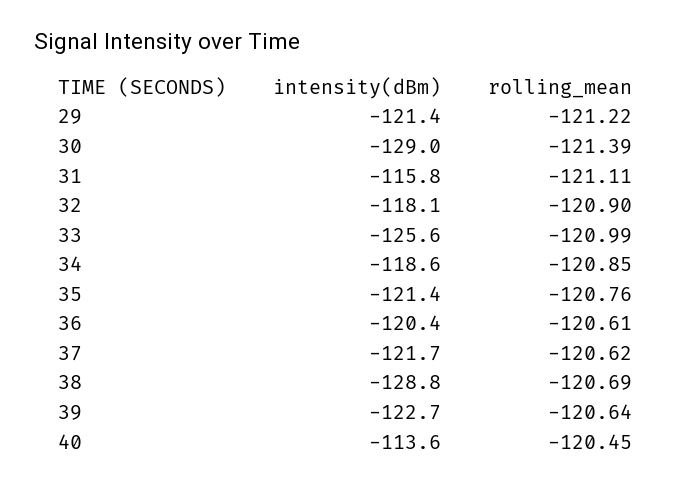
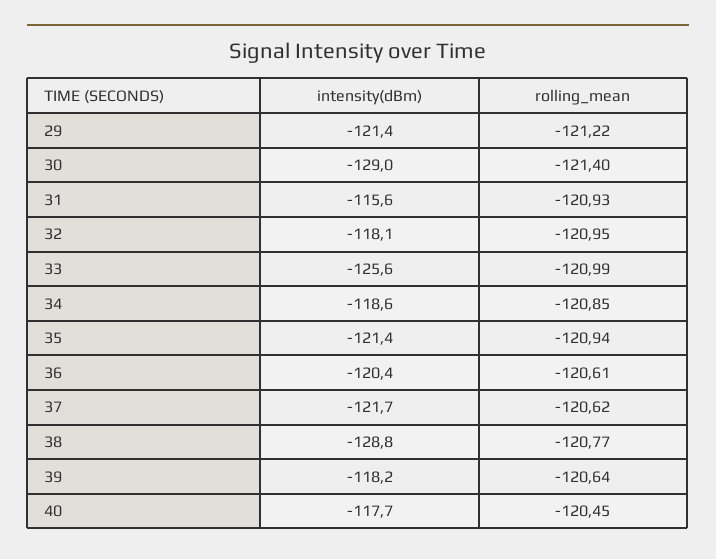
  {
    "intensity(dBm)": {
      "29": -121.4,
      "30": -129,
-     "31": -115.8,
+     "31": -115.6,
      "32": -118.1,
      "33": -125.6,
      "34": -118.6,
      "35": -121.4,
      "36": -120.4,
      "37": -121.7,
      "38": -128.8,
-     "39": -122.7,
+     "39": -118.2,
-     "40": -113.6
+     "40": -117.7
    },
    "rolling_mean": {
      "29": -121.22,
-     "30": -121.39,
+     "30": -121.4,
-     "31": -121.11,
+     "31": -120.93,
-     "32": -120.9,
+     "32": -120.95,
      "33": -120.99,
      "34": -120.85,
-     "35": -120.76,
+     "35": -120.94,
      "36": -120.61,
      "37": -120.62,
-     "38": -120.69,
+     "38": -120.77,
      "39": -120.64,
      "40": -120.45
    }
  }

